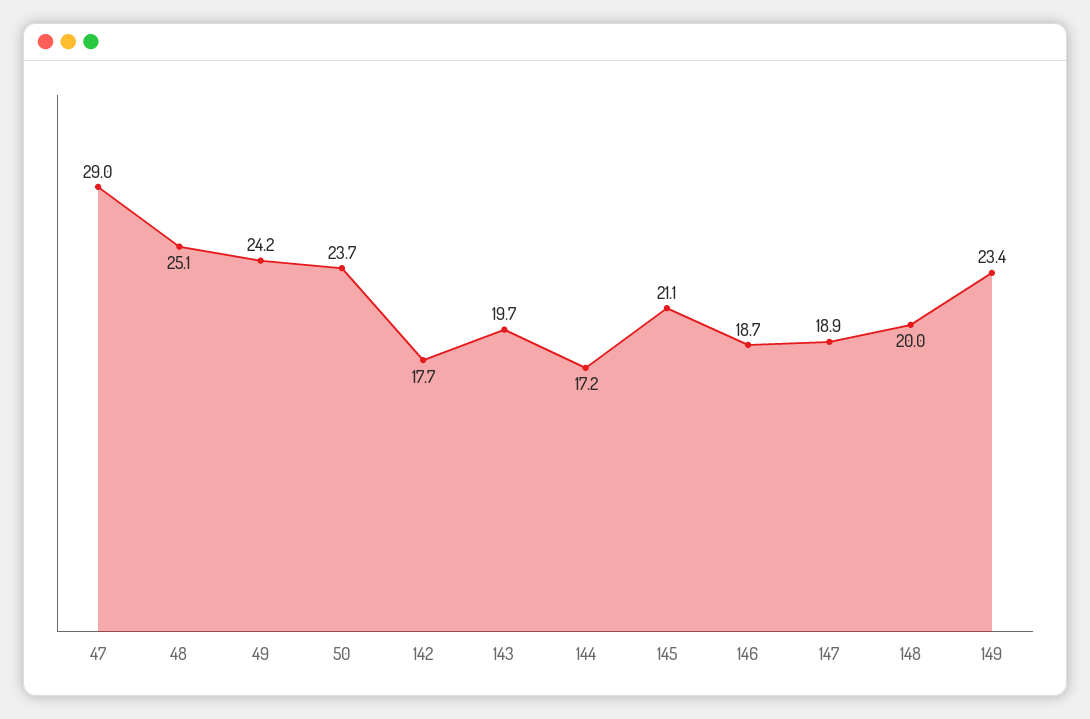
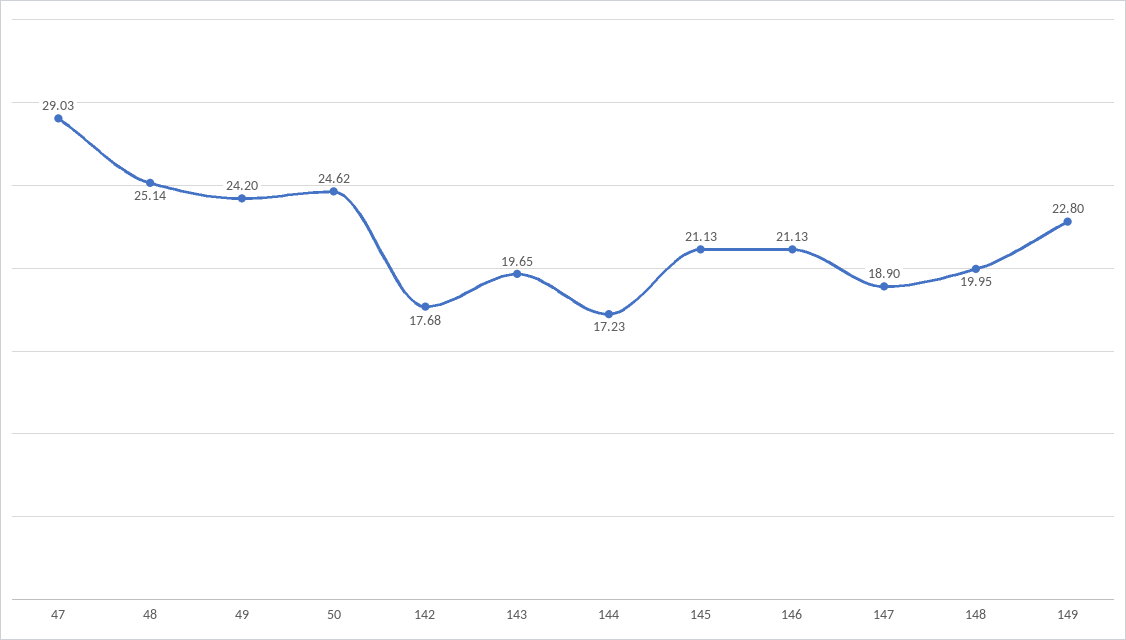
  {
    "47": 29.03,
    "48": 25.14,
    "49": 24.2,
-   "50": 23.7,
+   "50": 24.62,
    "142": 17.68,
    "143": 19.65,
    "144": 17.23,
    "145": 21.13,
-   "146": 18.7,
+   "146": 21.13,
    "147": 18.9,
    "148": 19.95,
-   "149": 23.4
+   "149": 22.8
  }

